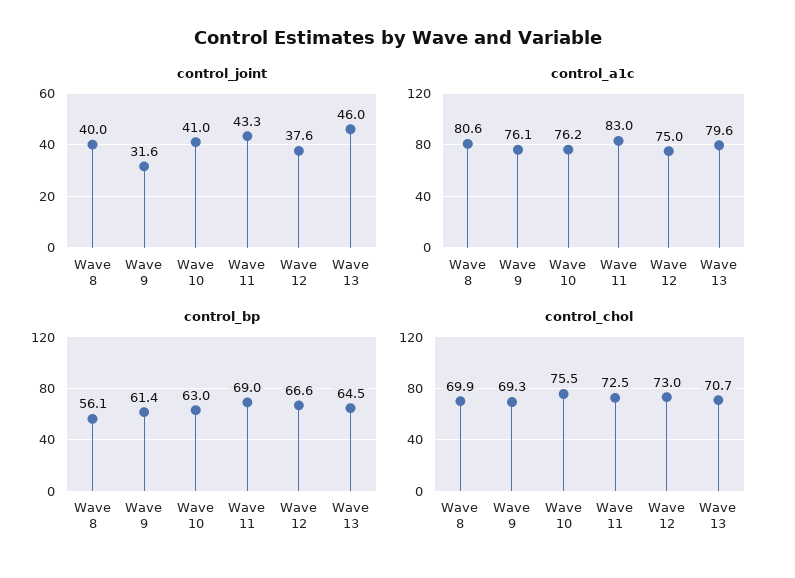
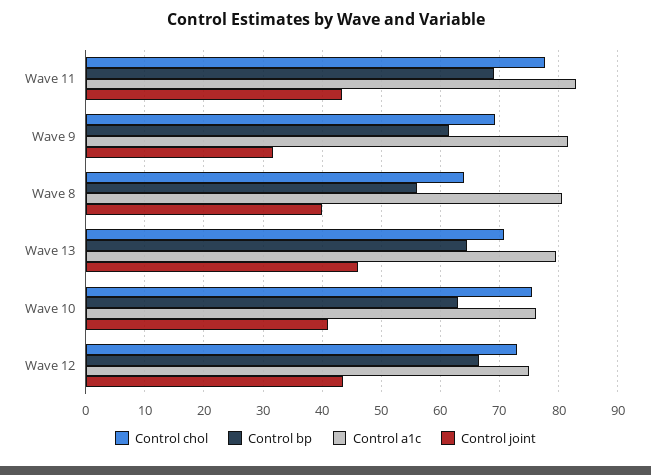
  {
    "control_joint": {
      "Wave 8": 40,
      "Wave 9": 31.6,
      "Wave 10": 41,
      "Wave 11": 43.3,
-     "Wave 12": 37.6,
+     "Wave 12": 44,
      "Wave 13": 46
    },
    "control_a1c": {
      "Wave 8": 80.6,
-     "Wave 9": 76.1,
+     "Wave 9": 82,
      "Wave 10": 76.2,
      "Wave 11": 83,
      "Wave 12": 75,
      "Wave 13": 79.6
    },
    "control_bp": {
      "Wave 8": 56.1,
      "Wave 9": 61.4,
      "Wave 10": 63,
      "Wave 11": 69,
      "Wave 12": 66.6,
      "Wave 13": 64.5
    },
    "control_chol": {
-     "Wave 8": 69.9,
+     "Wave 8": 64,
      "Wave 9": 69.3,
      "Wave 10": 75.5,
-     "Wave 11": 72.5,
+     "Wave 11": 78,
      "Wave 12": 73,
      "Wave 13": 70.7
    }
  }

